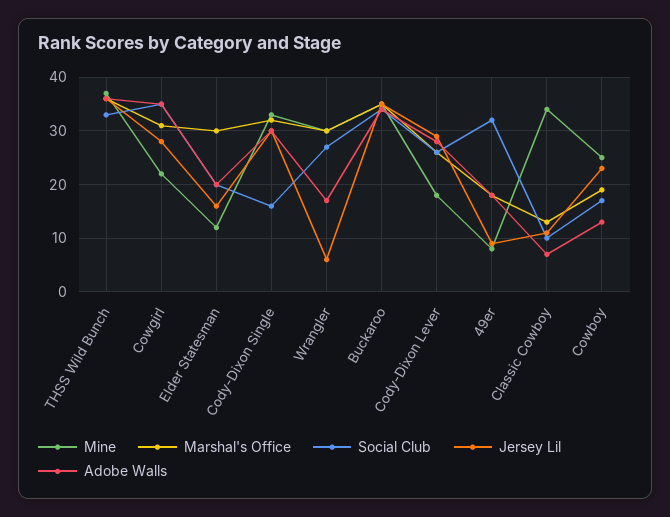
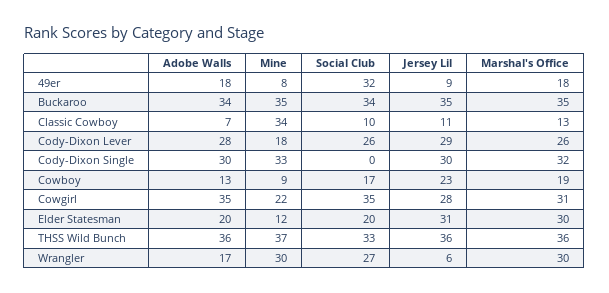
  {
    "Mine": {
      "THSS Wild Bunch": 37,
      "Cowgirl": 22,
      "Elder Statesman": 12,
      "Cody-Dixon Single": 33,
      "Wrangler": 30,
      "Buckaroo": 35,
      "Cody-Dixon Lever": 18,
      "49er": 8,
      "Classic Cowboy": 34,
-     "Cowboy": 25
+     "Cowboy": 9
    },
    "Marshal's Office": {
      "THSS Wild Bunch": 36,
      "Cowgirl": 31,
      "Elder Statesman": 30,
      "Cody-Dixon Single": 32,
      "Wrangler": 30,
      "Buckaroo": 35,
      "Cody-Dixon Lever": 26,
      "49er": 18,
      "Classic Cowboy": 13,
      "Cowboy": 19
    },
    "Social Club": {
      "THSS Wild Bunch": 33,
      "Cowgirl": 35,
      "Elder Statesman": 20,
-     "Cody-Dixon Single": 15,
+     "Cody-Dixon Single": 0,
      "Wrangler": 27,
      "Buckaroo": 34,
      "Cody-Dixon Lever": 26,
      "49er": 32,
      "Classic Cowboy": 10,
      "Cowboy": 17
    },
    "Jersey Lil": {
      "THSS Wild Bunch": 36,
      "Cowgirl": 28,
-     "Elder Statesman": 15,
+     "Elder Statesman": 31,
      "Cody-Dixon Single": 30,
      "Wrangler": 6,
      "Buckaroo": 35,
      "Cody-Dixon Lever": 29,
      "49er": 9,
      "Classic Cowboy": 11,
      "Cowboy": 23
    },
    "Adobe Walls": {
      "THSS Wild Bunch": 36,
      "Cowgirl": 35,
      "Elder Statesman": 20,
      "Cody-Dixon Single": 30,
      "Wrangler": 17,
      "Buckaroo": 34,
      "Cody-Dixon Lever": 28,
      "49er": 18,
      "Classic Cowboy": 7,
      "Cowboy": 13
    }
  }

